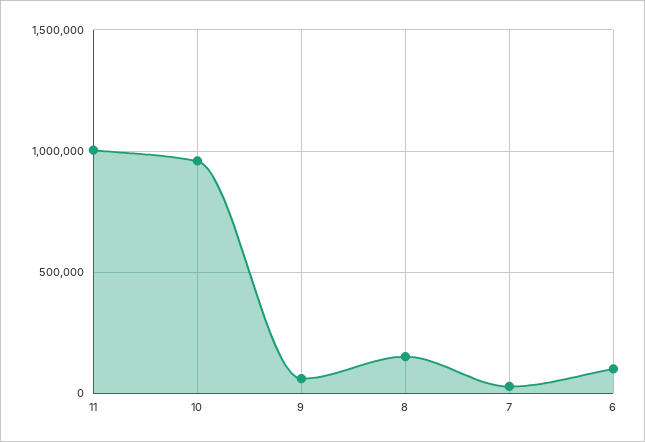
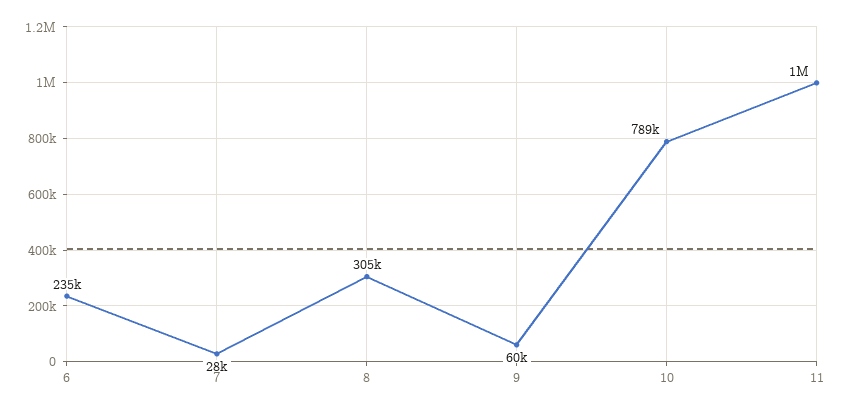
  {
    "11": 1000000,
-   "10": 950000,
+   "10": 789000,
    "9": 60000,
-   "8": 150000,
+   "8": 305000,
    "7": 28000,
-   "6": 100000
+   "6": 235000
  }

